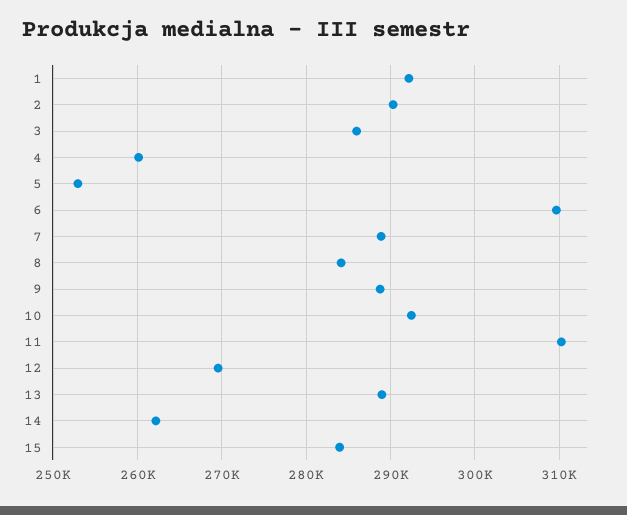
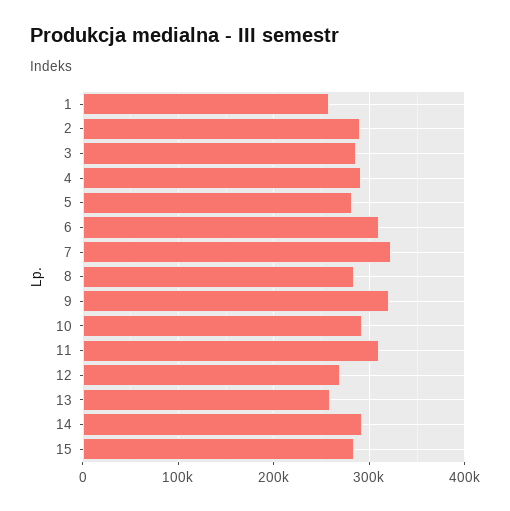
  {
-   "1": 292000,
+   "1": 260000,
    "2": 290000,
    "3": 286000,
-   "4": 260000,
+   "4": 290000,
-   "5": 253000,
+   "5": 280000,
    "6": 310000,
-   "7": 289000,
+   "7": 320000,
    "8": 284000,
-   "9": 289000,
+   "9": 320000,
    "10": 292000,
    "11": 310000,
    "12": 270000,
-   "13": 289000,
+   "13": 260000,
-   "14": 262000,
+   "14": 290000,
    "15": 284000
  }

